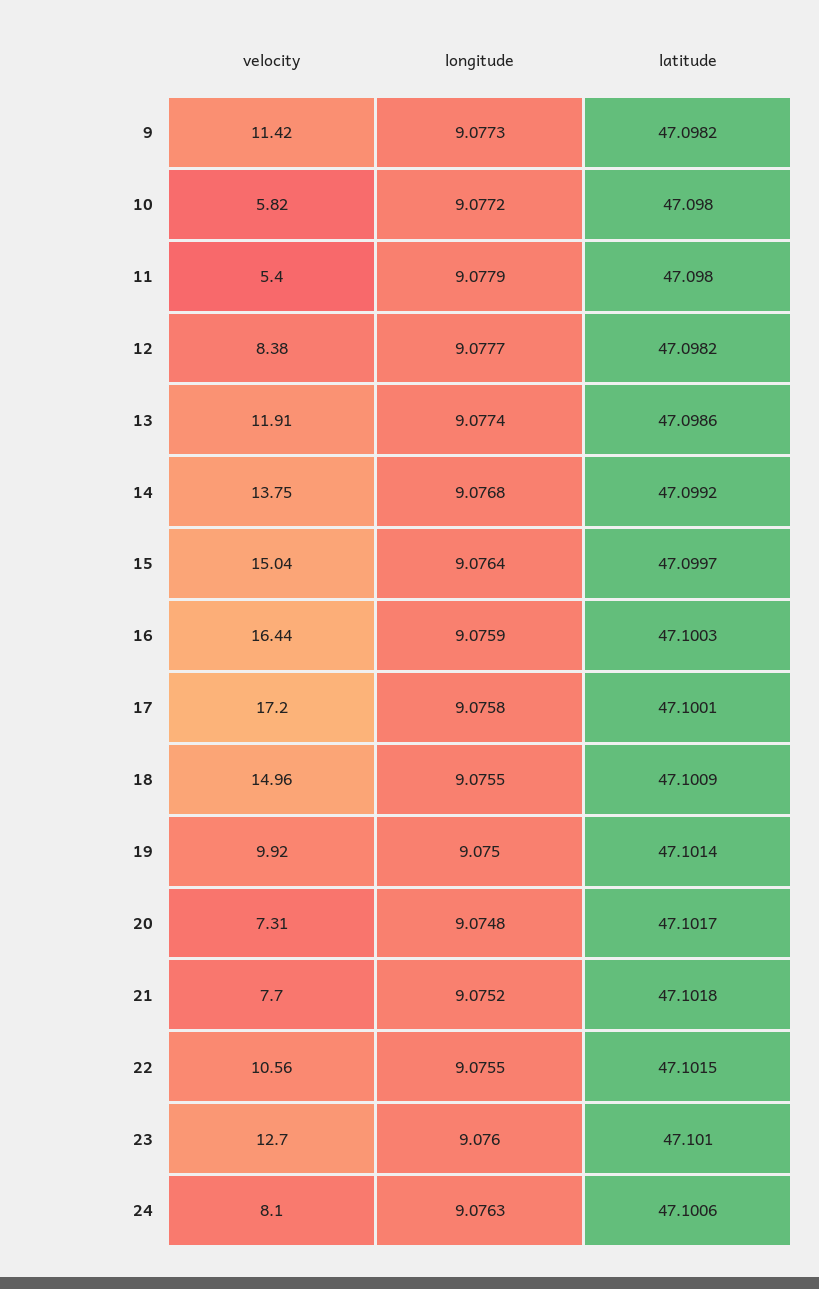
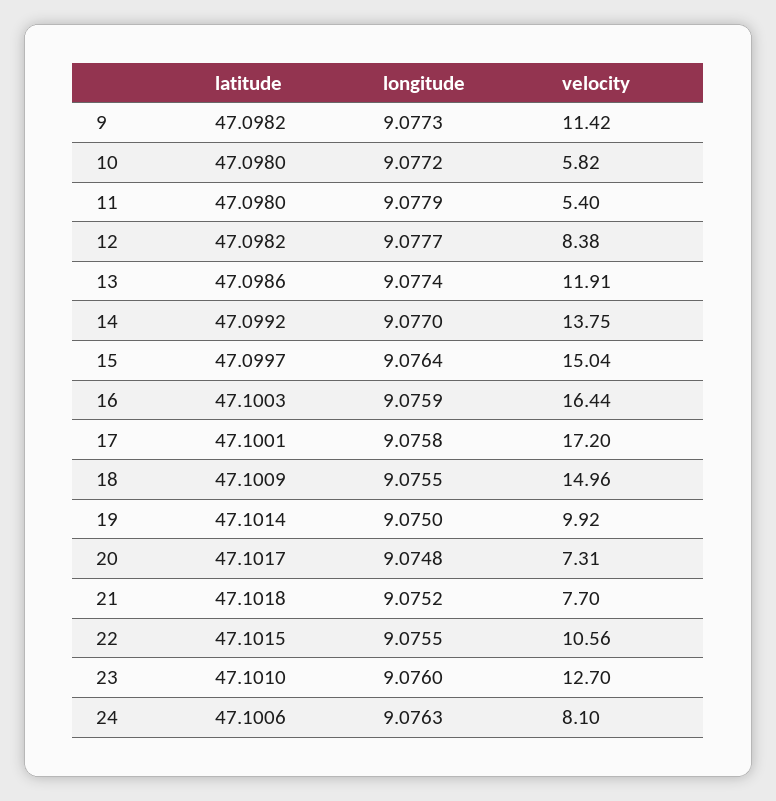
  {
    "velocity": {
      "9": 11.42,
      "10": 5.82,
      "11": 5.4,
      "12": 8.38,
      "13": 11.91,
      "14": 13.75,
      "15": 15.04,
      "16": 16.44,
      "17": 17.2,
      "18": 14.96,
      "19": 9.92,
      "20": 7.31,
      "21": 7.7,
      "22": 10.56,
      "23": 12.7,
      "24": 8.1
    },
    "longitude": {
      "9": 9.0773,
      "10": 9.0772,
      "11": 9.0779,
      "12": 9.0777,
      "13": 9.0774,
-     "14": 9.0768,
+     "14": 9.077,
      "15": 9.0764,
      "16": 9.0759,
      "17": 9.0758,
      "18": 9.0755,
      "19": 9.075,
      "20": 9.0748,
      "21": 9.0752,
      "22": 9.0755,
      "23": 9.076,
      "24": 9.0763
    },
    "latitude": {
      "9": 47.0982,
      "10": 47.098,
      "11": 47.098,
      "12": 47.0982,
      "13": 47.0986,
      "14": 47.0992,
      "15": 47.0997,
      "16": 47.1003,
      "17": 47.1001,
      "18": 47.1009,
      "19": 47.1014,
      "20": 47.1017,
      "21": 47.1018,
      "22": 47.1015,
      "23": 47.101,
      "24": 47.1006
    }
  }

